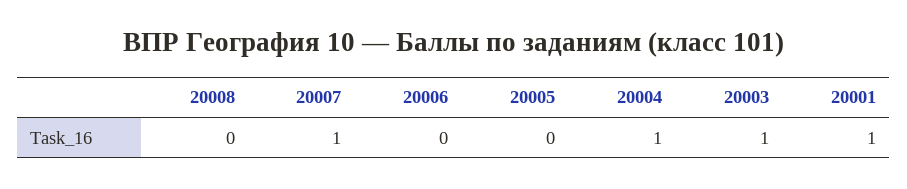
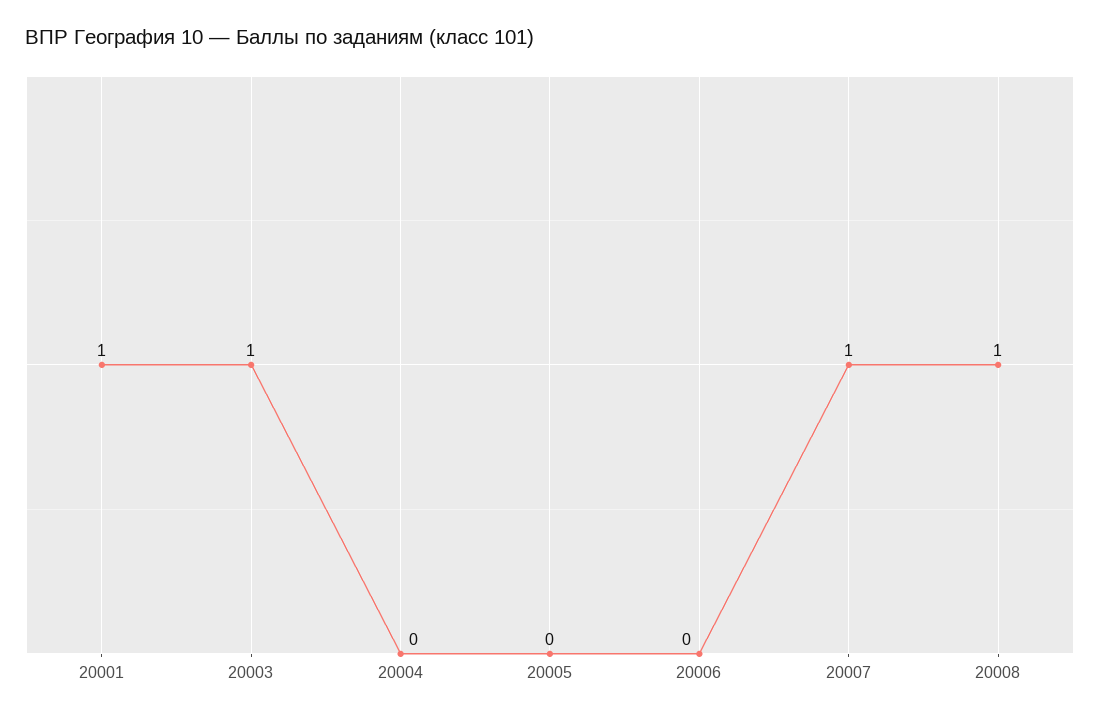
  {
-   "20008": 0,
+   "20008": 1,
    "20007": 1,
    "20006": 0,
    "20005": 0,
-   "20004": 1,
+   "20004": 0,
    "20003": 1,
    "20001": 1
  }

